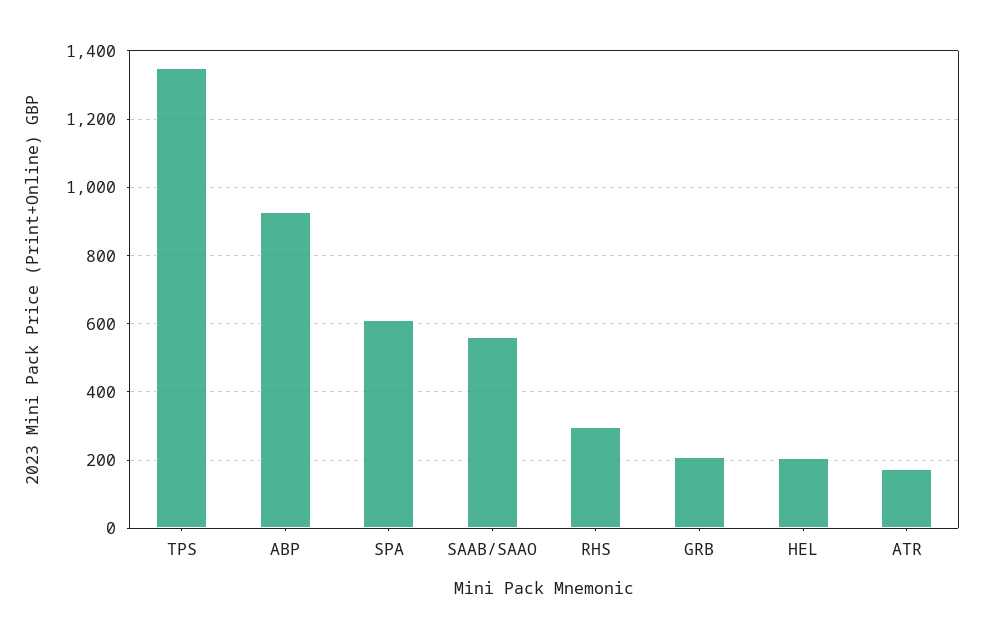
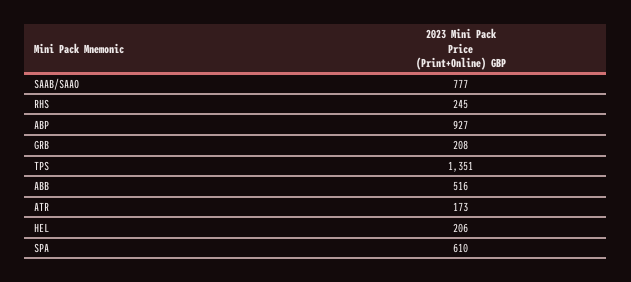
  {
    "TPS": 1351,
    "ABP": 927,
    "SPA": 610,
-   "SAAB/SAAO": 560,
+   "SAAB/SAAO": 777,
-   "RHS": 300,
+   "RHS": 245,
    "GRB": 208,
    "HEL": 206,
-   "ATR": 173
+   "ATR": 173,
+   "ABB": 516
  }

